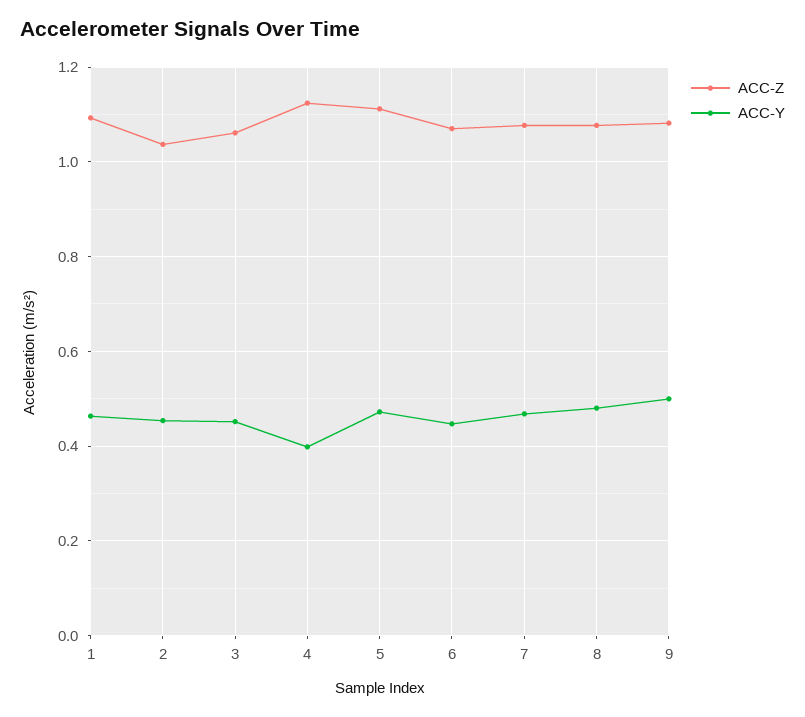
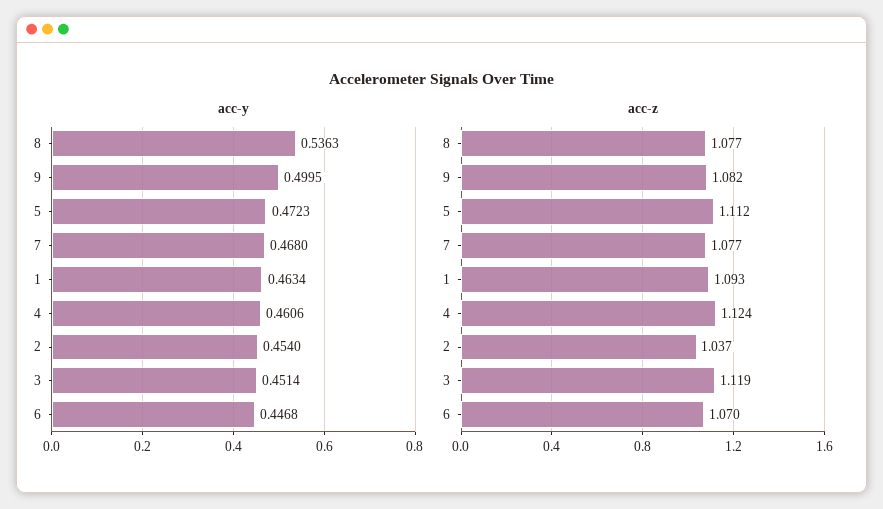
  {
    "ACC-Z": {
      "1": 1.093,
      "2": 1.037,
-     "3": 1.06,
+     "3": 1.119,
      "4": 1.124,
      "5": 1.112,
      "6": 1.07,
      "7": 1.077,
      "8": 1.077,
      "9": 1.082
    },
    "ACC-Y": {
      "1": 0.4634,
      "2": 0.454,
      "3": 0.4514,
-     "4": 0.4,
+     "4": 0.4606,
      "5": 0.4723,
      "6": 0.4468,
      "7": 0.468,
-     "8": 0.48,
+     "8": 0.5363,
      "9": 0.4995
    }
  }

